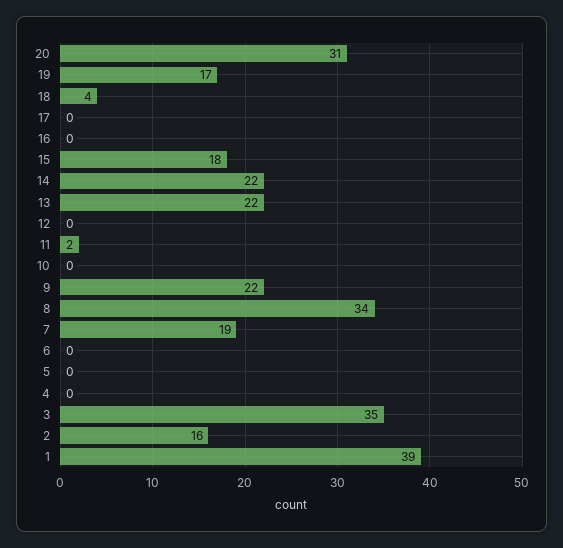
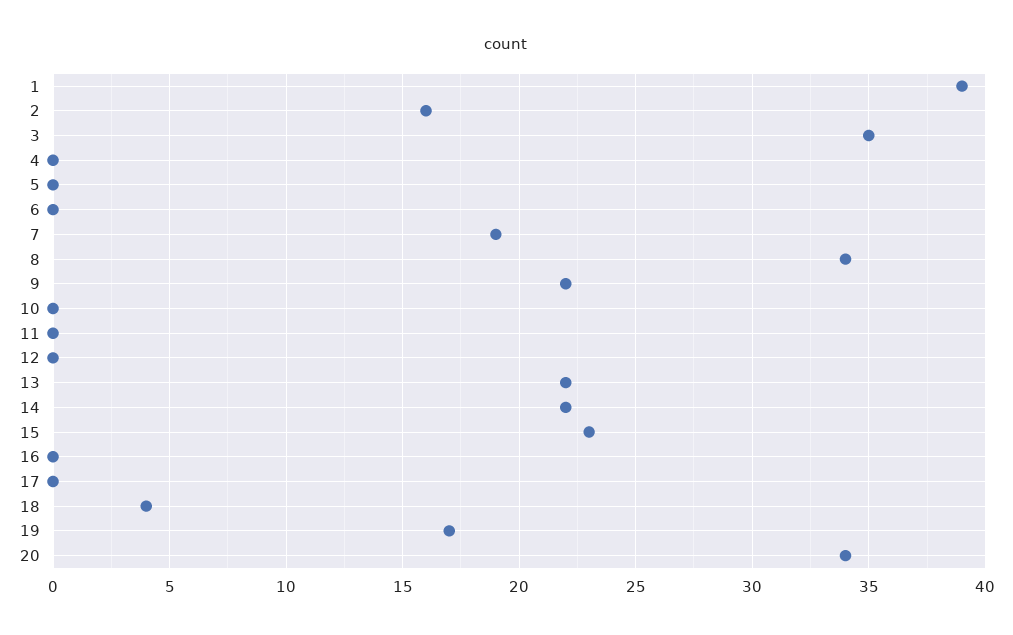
  {
-   "20": 31,
+   "20": 34,
    "19": 17,
    "18": 4,
    "17": 0,
    "16": 0,
-   "15": 18,
+   "15": 23,
    "14": 22,
    "13": 22,
    "12": 0,
-   "11": 2,
+   "11": 0,
    "10": 0,
    "9": 22,
    "8": 34,
    "7": 19,
    "6": 0,
    "5": 0,
    "4": 0,
    "3": 35,
    "2": 16,
    "1": 39
  }

